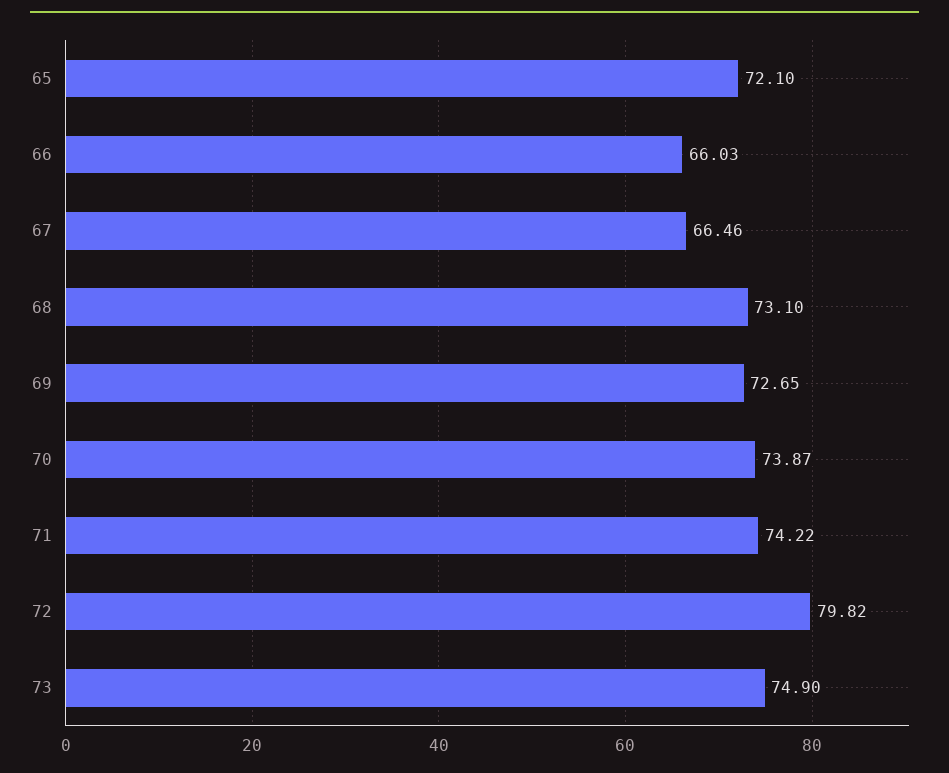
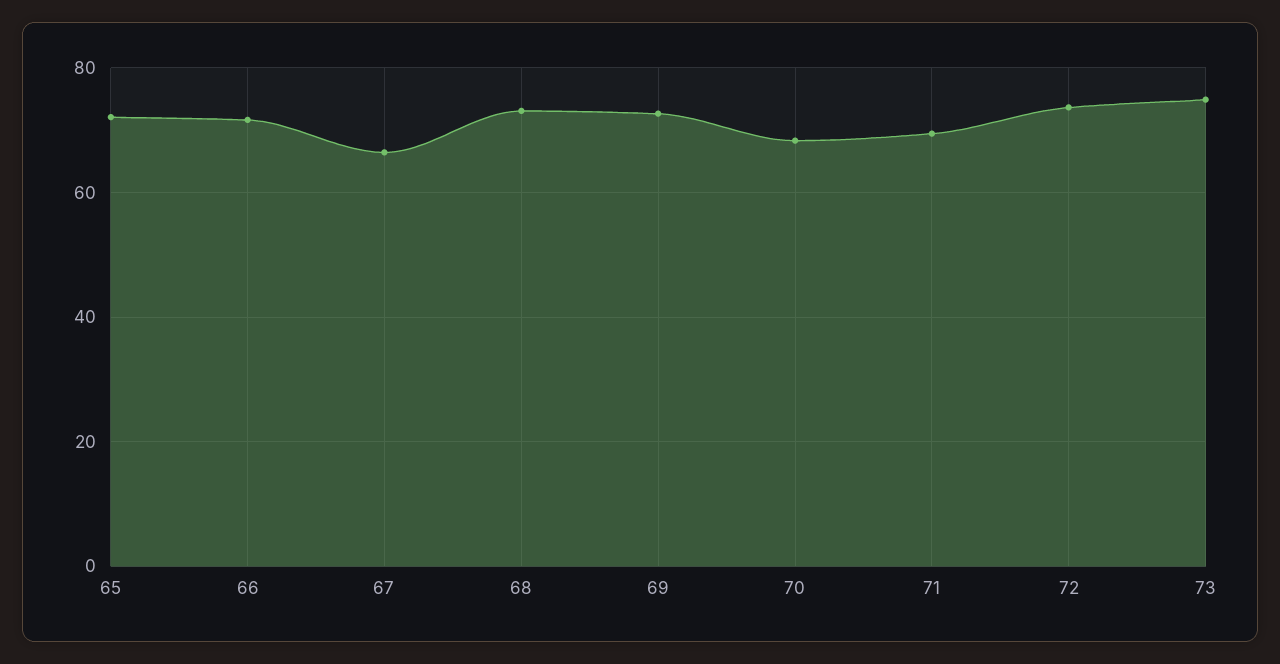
  {
    "65": 72.1,
-   "66": 66.03,
+   "66": 72,
    "67": 66.46,
    "68": 73.1,
    "69": 72.65,
-   "70": 73.87,
+   "70": 68,
-   "71": 74.22,
+   "71": 70,
-   "72": 79.82,
+   "72": 74,
    "73": 74.9
  }

